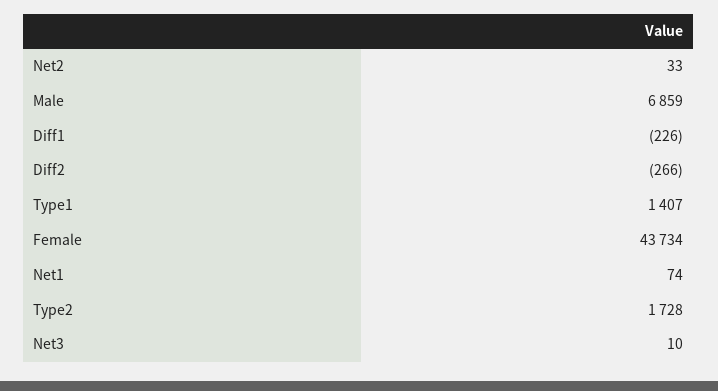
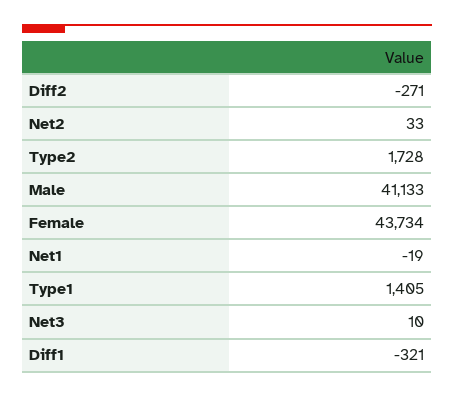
  {
    "Net2": 33,
-   "Male": 6859,
+   "Male": 41133,
-   "Diff1": -226,
+   "Diff1": -321,
-   "Diff2": -266,
+   "Diff2": -271,
-   "Type1": 1407,
+   "Type1": 1405,
    "Female": 43734,
-   "Net1": 74,
+   "Net1": -19,
    "Type2": 1728,
    "Net3": 10
  }

